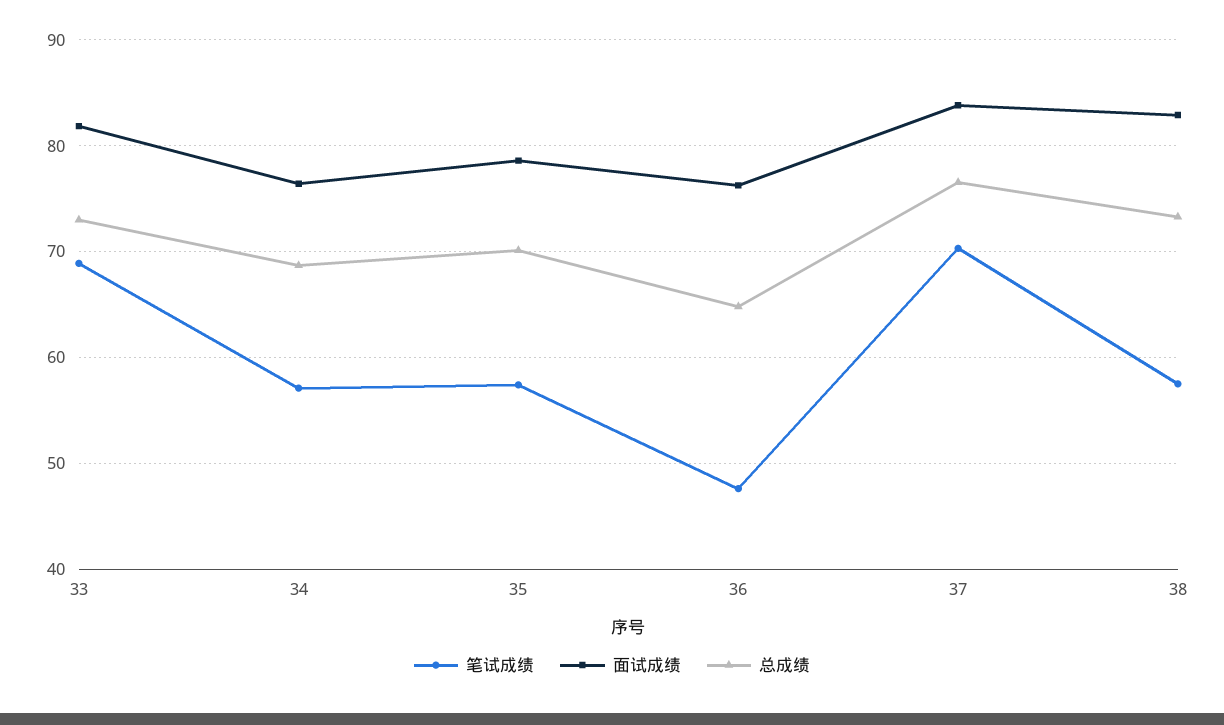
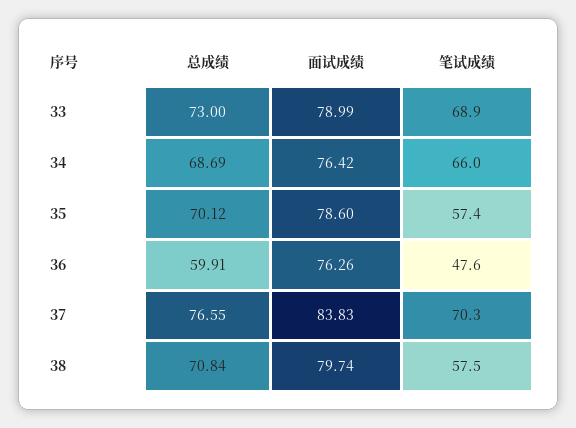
  {
    "笔试成绩": {
      "33": 68.9,
-     "34": 57,
+     "34": 66,
      "35": 57.4,
      "36": 47.6,
      "37": 70.3,
      "38": 57.5
    },
    "面试成绩": {
-     "33": 82,
+     "33": 78.99,
      "34": 76.42,
      "35": 78.6,
      "36": 76.26,
      "37": 83.83,
-     "38": 83
+     "38": 79.74
    },
    "总成绩": {
      "33": 73,
      "34": 68.69,
      "35": 70.12,
-     "36": 65,
+     "36": 59.91,
      "37": 76.55,
-     "38": 73
+     "38": 70.84
    }
  }

